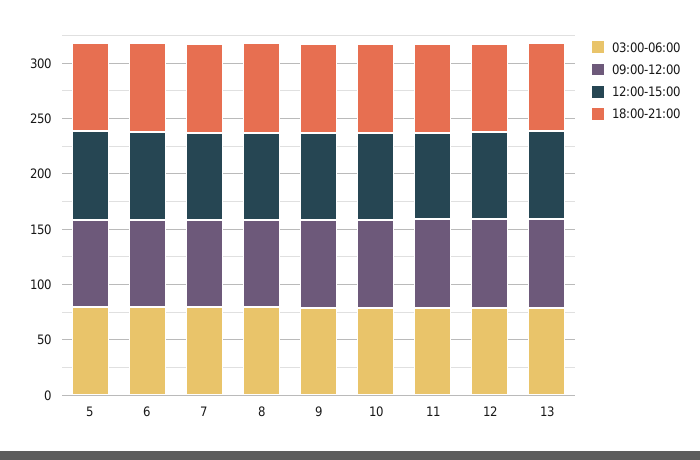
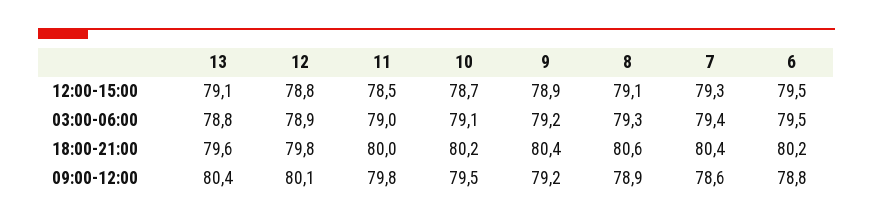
  {
    "03:00-06:00": {
-     "5": 80,
      "6": 79.5,
      "7": 79.4,
      "8": 79.3,
      "9": 79.2,
      "10": 79.1,
      "11": 79,
      "12": 78.9,
      "13": 78.8
    },
    "09:00-12:00": {
-     "5": 80,
      "6": 78.8,
      "7": 78.6,
      "8": 78.9,
      "9": 79.2,
      "10": 79.5,
      "11": 79.8,
      "12": 80.1,
      "13": 80.4
    },
    "12:00-15:00": {
-     "5": 80,
      "6": 79.5,
      "7": 79.3,
      "8": 79.1,
      "9": 78.9,
      "10": 78.7,
      "11": 78.5,
      "12": 78.8,
      "13": 79.1
    },
    "18:00-21:00": {
-     "5": 80,
      "6": 80.2,
      "7": 80.4,
      "8": 80.6,
      "9": 80.4,
      "10": 80.2,
      "11": 80,
      "12": 79.8,
      "13": 79.6
    }
  }

